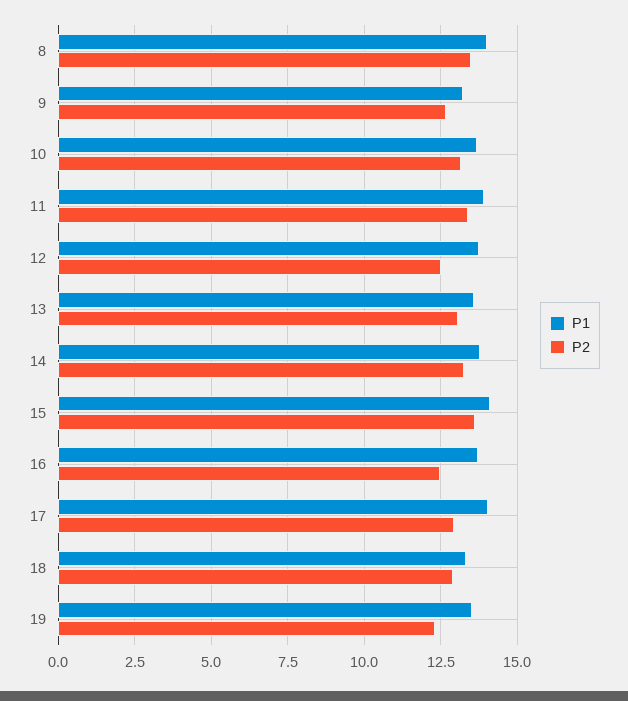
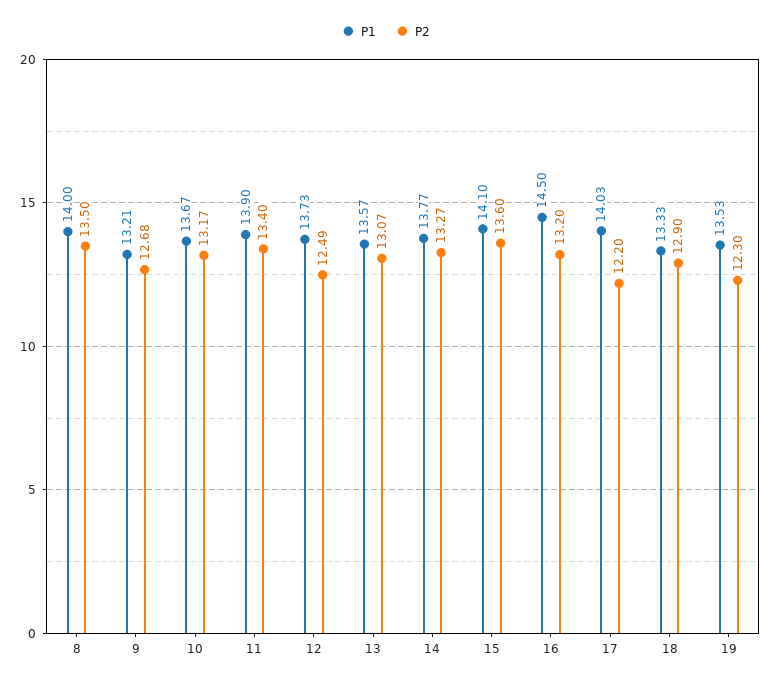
  {
    "P1": {
      "8": 14,
      "9": 13.21,
      "10": 13.67,
      "11": 13.9,
      "12": 13.73,
      "13": 13.57,
      "14": 13.77,
      "15": 14.1,
-     "16": 13.75,
+     "16": 14.5,
      "17": 14.03,
      "18": 13.33,
      "19": 13.53
    },
    "P2": {
      "8": 13.5,
      "9": 12.68,
      "10": 13.17,
      "11": 13.4,
      "12": 12.49,
      "13": 13.07,
      "14": 13.27,
      "15": 13.6,
-     "16": 12.5,
+     "16": 13.2,
-     "17": 13,
+     "17": 12.2,
      "18": 12.9,
      "19": 12.3
    }
  }

